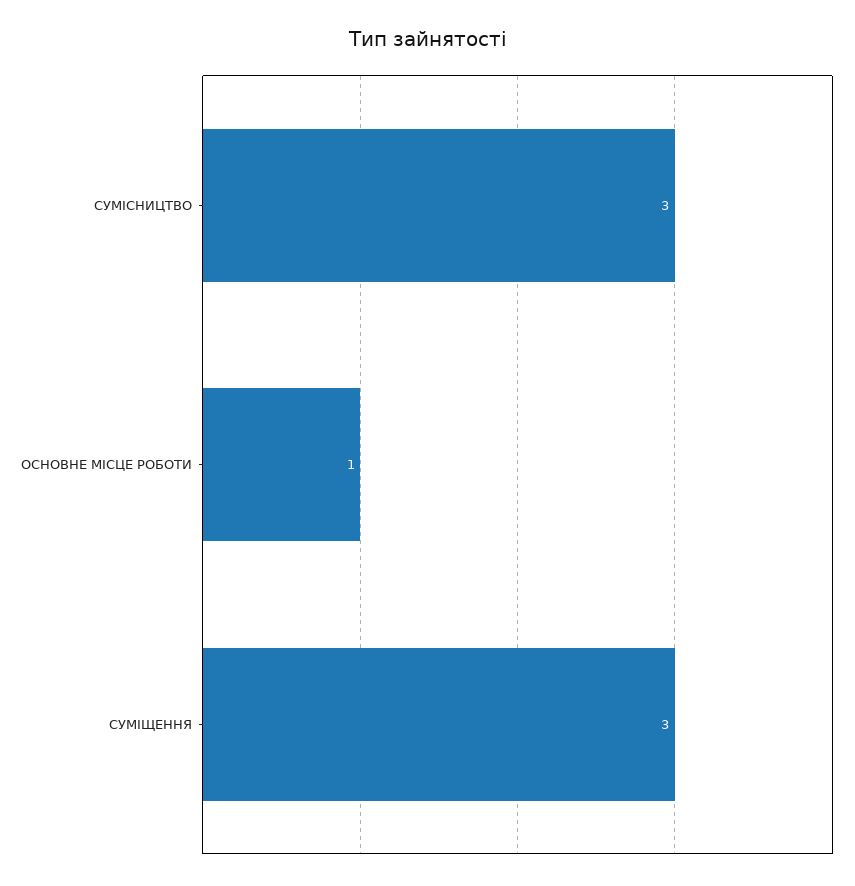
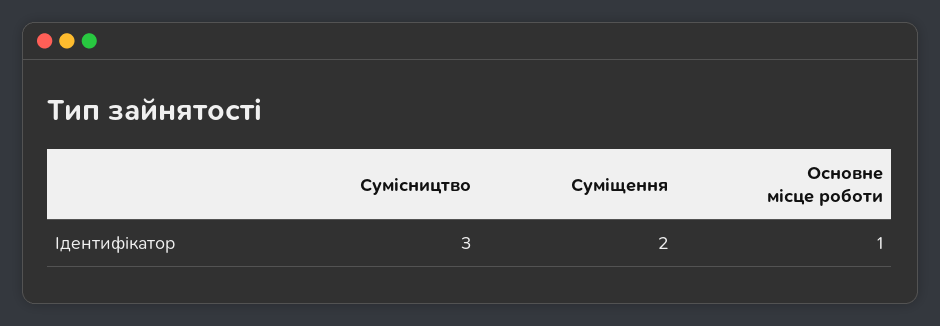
  {
    "СУМІСНИЦТВО": 3,
    "ОСНОВНЕ МІСЦЕ РОБОТИ": 1,
-   "СУМІЩЕННЯ": 3
+   "СУМІЩЕННЯ": 2
  }

